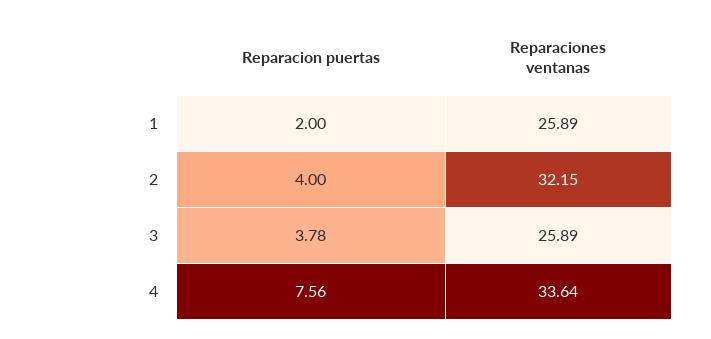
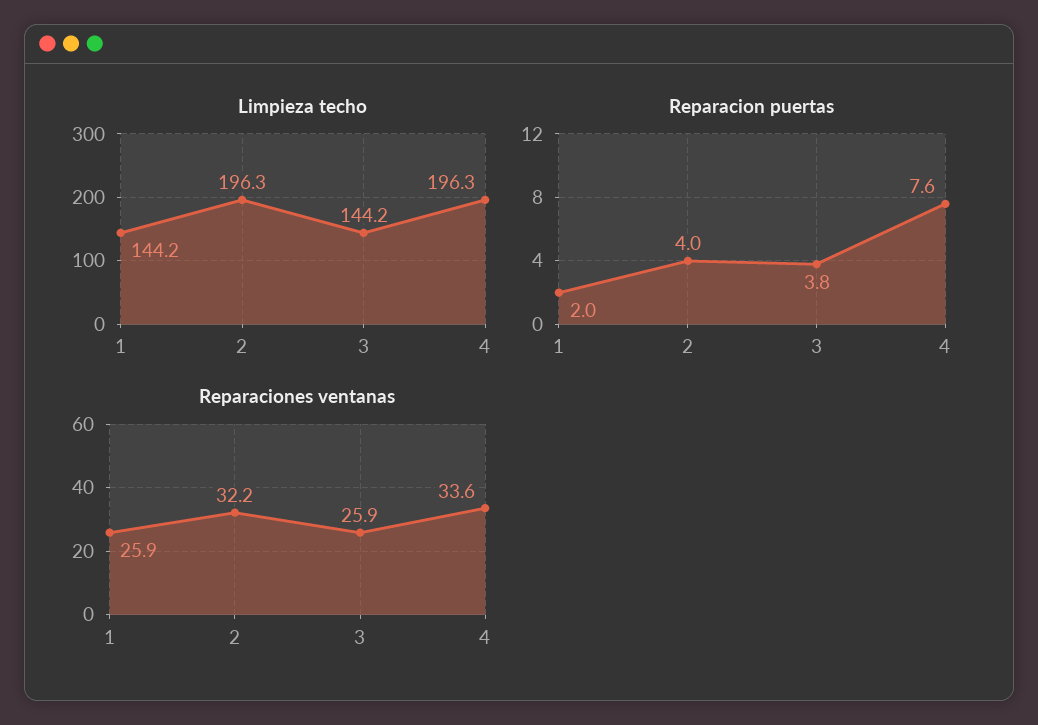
  {
    "Reparacion puertas": {
      "1": 2,
      "2": 4,
      "3": 3.78,
      "4": 7.56
    },
    "Reparaciones ventanas": {
      "1": 25.89,
      "2": 32.15,
      "3": 25.89,
      "4": 33.64
-   }
+   },
+   "Limpieza techo": {
+     "1": 144.2,
+     "2": 196.3,
+     "3": 144.2,
+     "4": 196.3
+   }
  }

